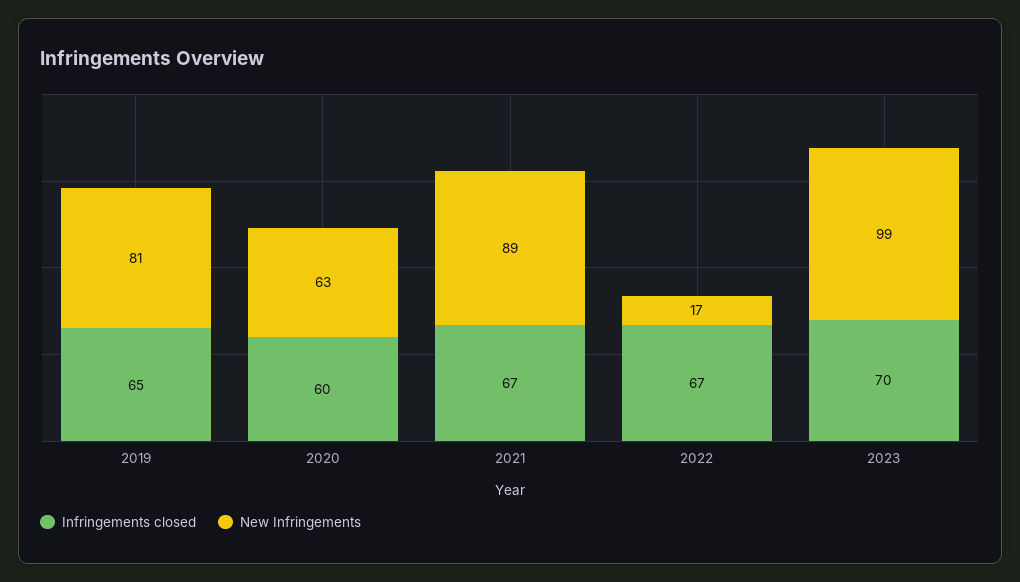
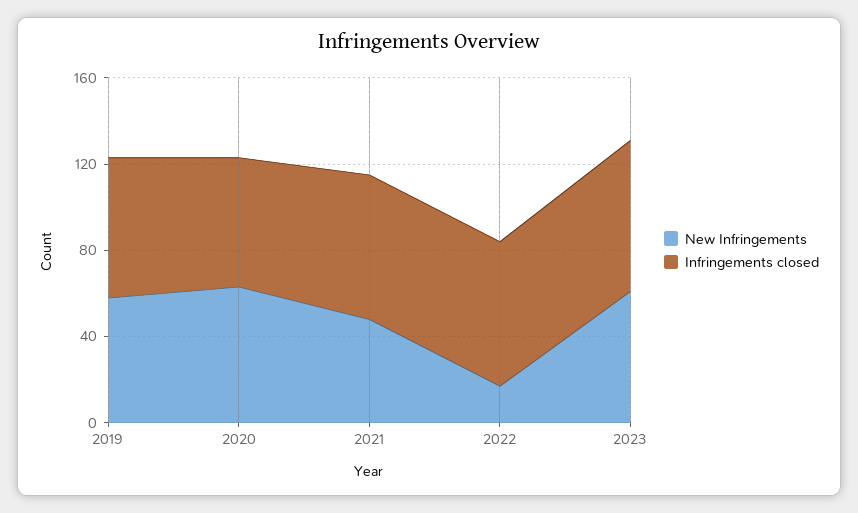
  {
    "Infringements closed": {
      "2019": 65,
      "2020": 60,
      "2021": 67,
      "2022": 67,
      "2023": 70
    },
    "New Infringements": {
-     "2019": 81,
+     "2019": 60,
      "2020": 63,
-     "2021": 89,
+     "2021": 50,
      "2022": 17,
-     "2023": 99
+     "2023": 60
    }
  }

